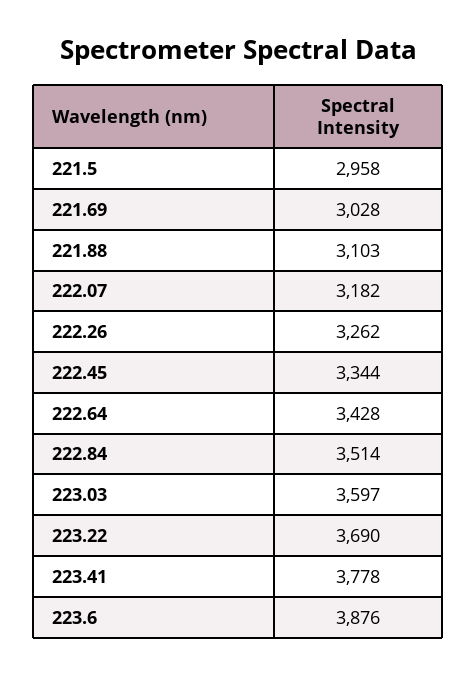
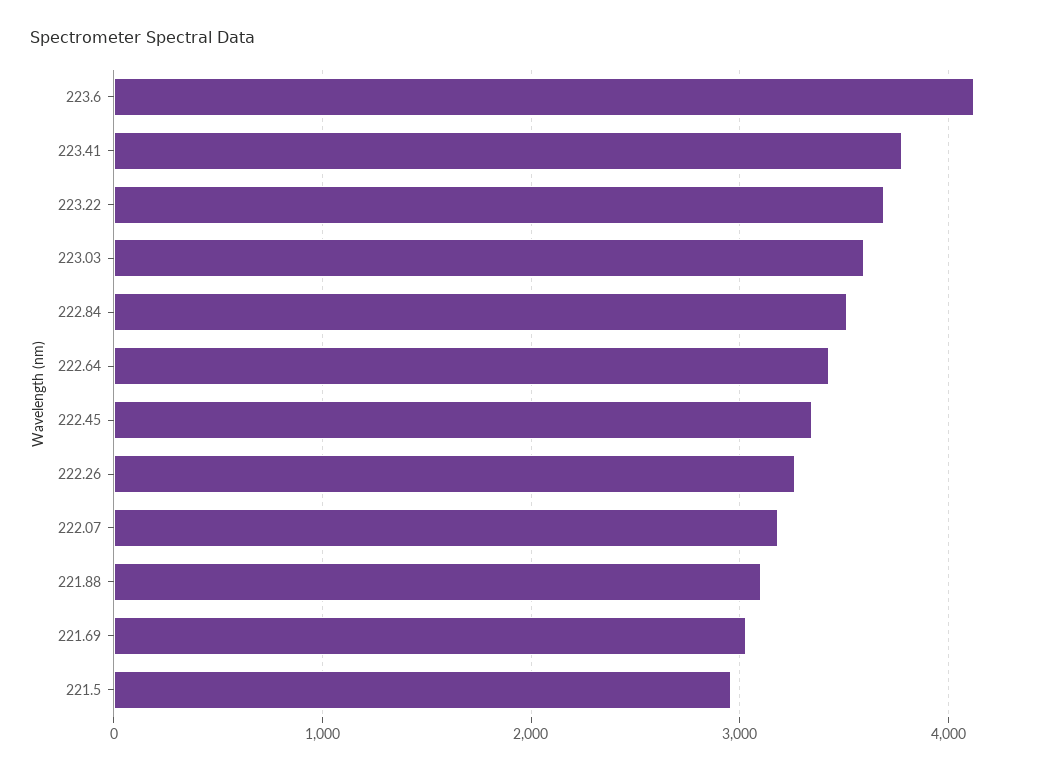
  {
    "221.5": 2958,
    "221.69": 3028,
    "221.88": 3103,
    "222.07": 3182,
    "222.26": 3262,
    "222.45": 3344,
    "222.64": 3428,
    "222.84": 3514,
    "223.03": 3597,
    "223.22": 3690,
    "223.41": 3778,
-   "223.6": 3876
+   "223.6": 4100
  }

